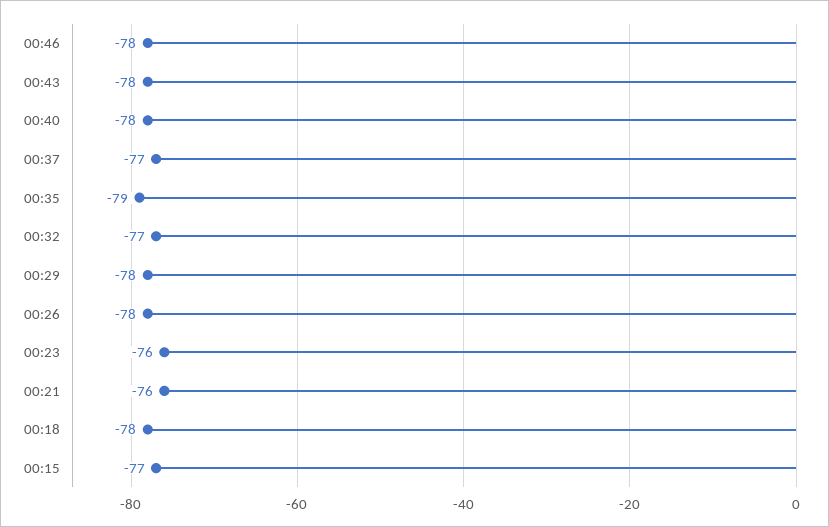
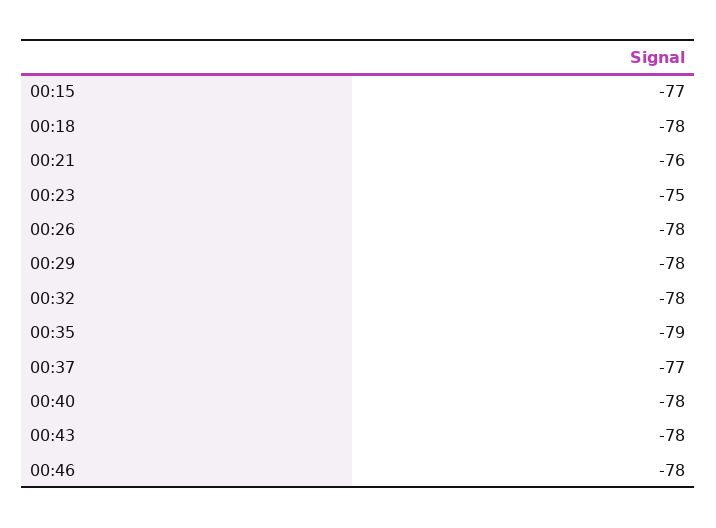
  {
    "00:46": -78,
    "00:43": -78,
    "00:40": -78,
    "00:37": -77,
    "00:35": -79,
-   "00:32": -77,
+   "00:32": -78,
    "00:29": -78,
    "00:26": -78,
-   "00:23": -76,
+   "00:23": -75,
    "00:21": -76,
    "00:18": -78,
    "00:15": -77
  }

